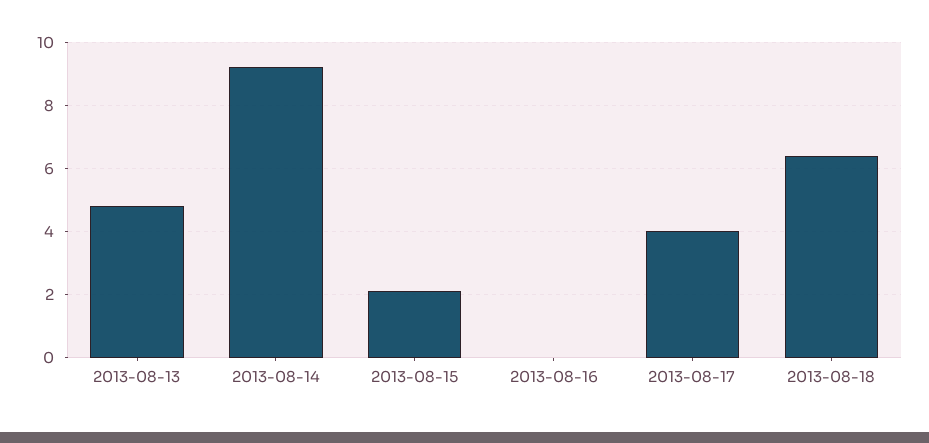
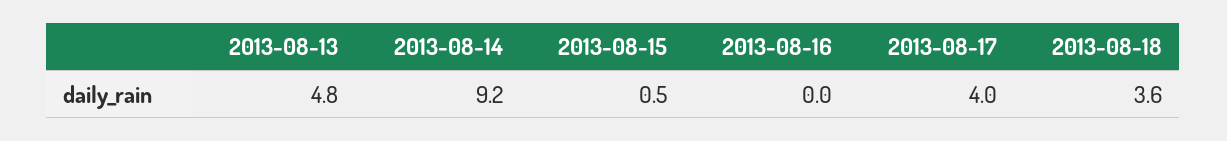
  {
    "2013-08-13": 4.8,
    "2013-08-14": 9.2,
-   "2013-08-15": 2,
+   "2013-08-15": 0.5,
    "2013-08-16": 0,
    "2013-08-17": 4,
-   "2013-08-18": 6.5
+   "2013-08-18": 3.6
  }

